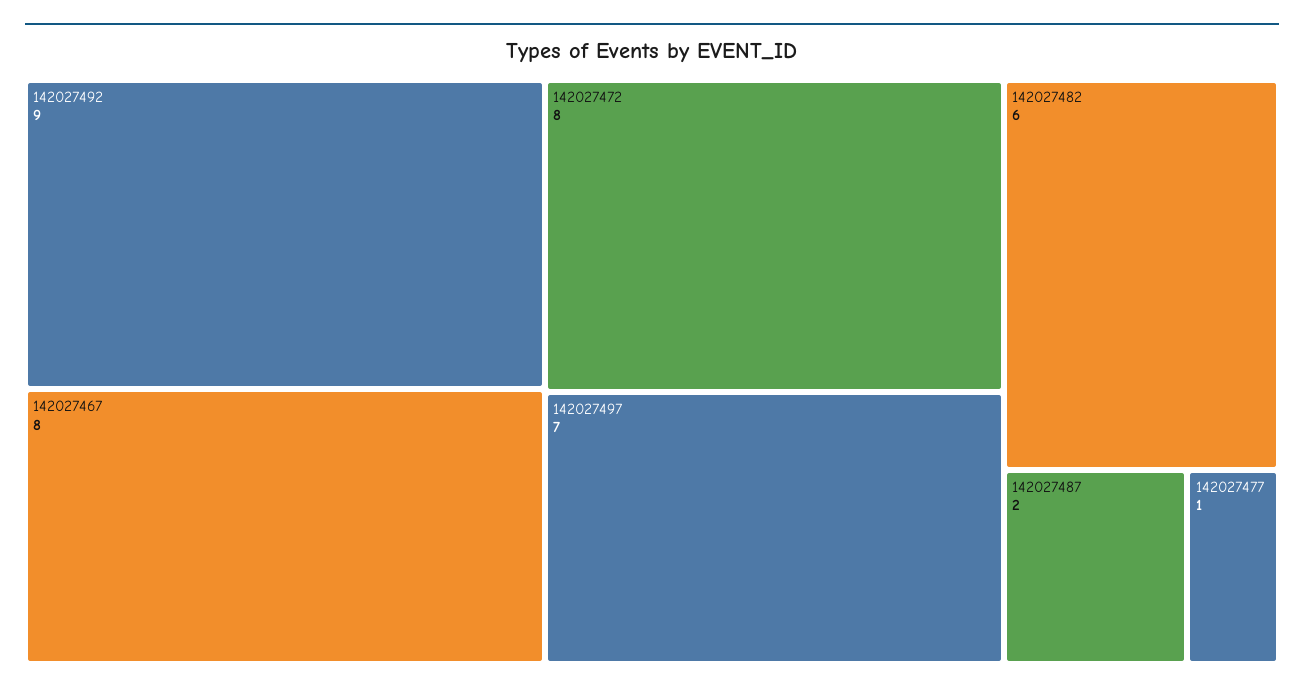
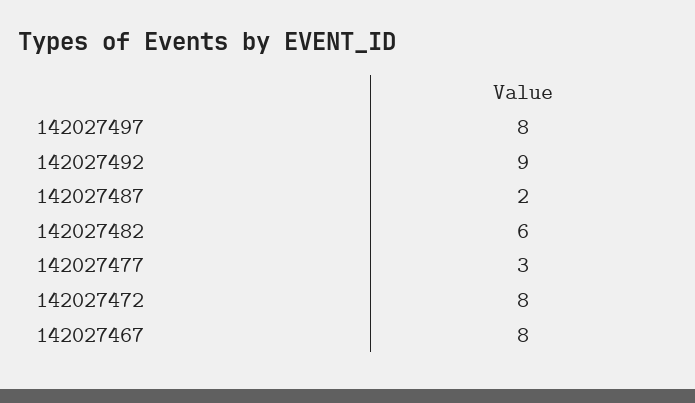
  {
    "142027492": 9,
    "142027467": 8,
    "142027472": 8,
-   "142027497": 7,
+   "142027497": 8,
    "142027482": 6,
    "142027487": 2,
-   "142027477": 1
+   "142027477": 3
  }

